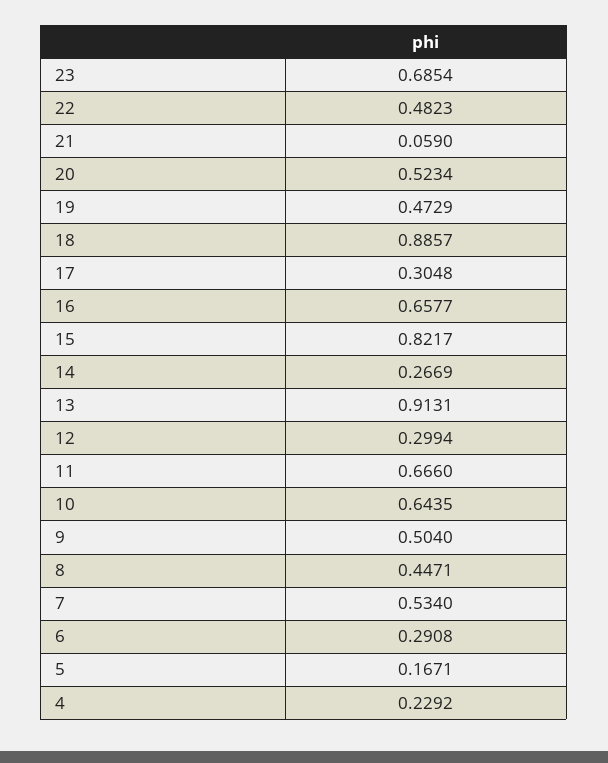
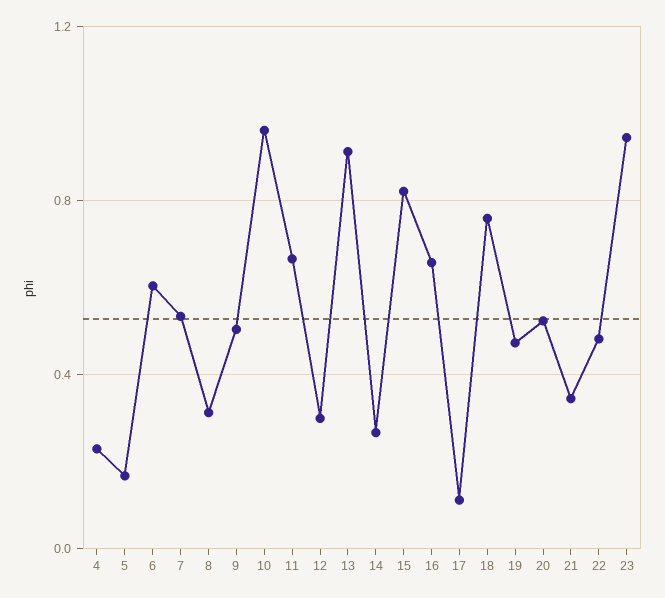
  {
-   "23": 0.6854,
+   "23": 0.95,
    "22": 0.4823,
-   "21": 0.059,
+   "21": 0.35,
    "20": 0.5234,
    "19": 0.4729,
-   "18": 0.8857,
+   "18": 0.75,
-   "17": 0.3048,
+   "17": 0.1,
    "16": 0.6577,
    "15": 0.8217,
    "14": 0.2669,
    "13": 0.9131,
    "12": 0.2994,
    "11": 0.666,
-   "10": 0.6435,
+   "10": 0.95,
    "9": 0.504,
-   "8": 0.4471,
+   "8": 0.3,
    "7": 0.534,
-   "6": 0.2908,
+   "6": 0.6,
    "5": 0.1671,
    "4": 0.2292
  }

